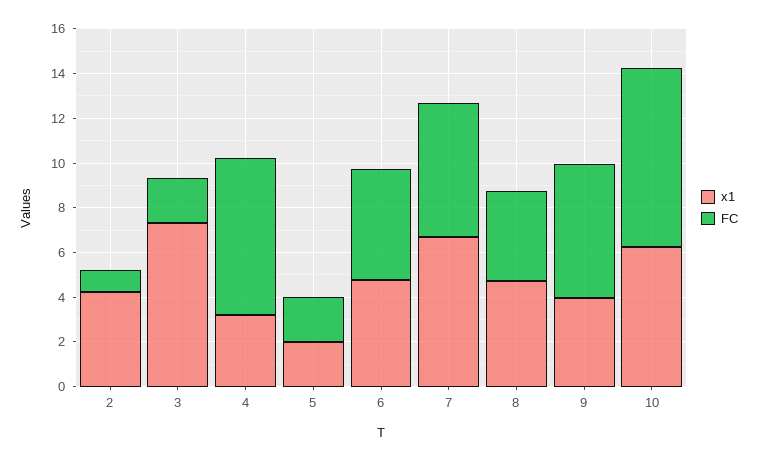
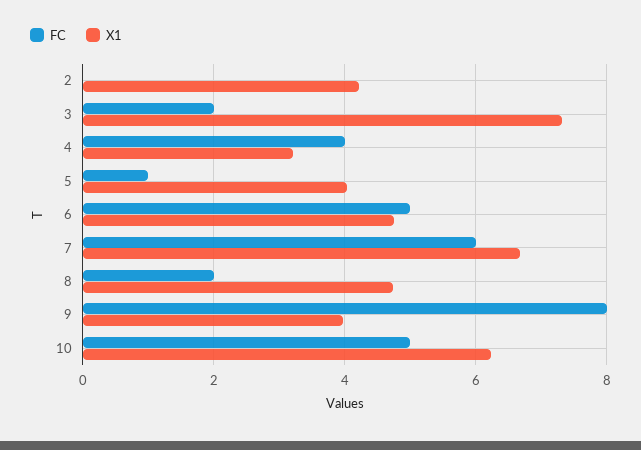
  {
    "x1": {
      "2": 4.2,
      "3": 7.4,
      "4": 3.2,
-     "5": 2,
+     "5": 4,
      "6": 4.8,
      "7": 6.6,
      "8": 4.8,
      "9": 4,
      "10": 6.2
    },
    "FC": {
-     "2": 1,
+     "2": 0,
      "3": 2,
-     "4": 7,
+     "4": 4,
-     "5": 2,
+     "5": 1,
      "6": 5,
      "7": 6,
-     "8": 4,
+     "8": 2,
-     "9": 6,
+     "9": 8,
-     "10": 8
+     "10": 5
    }
  }

